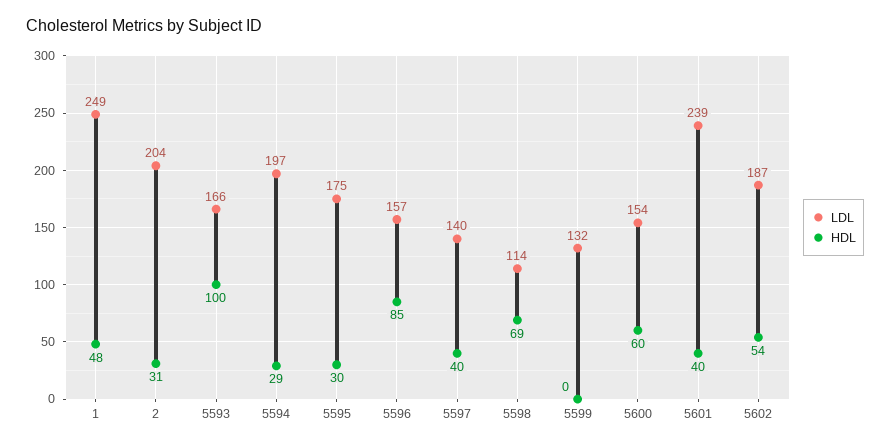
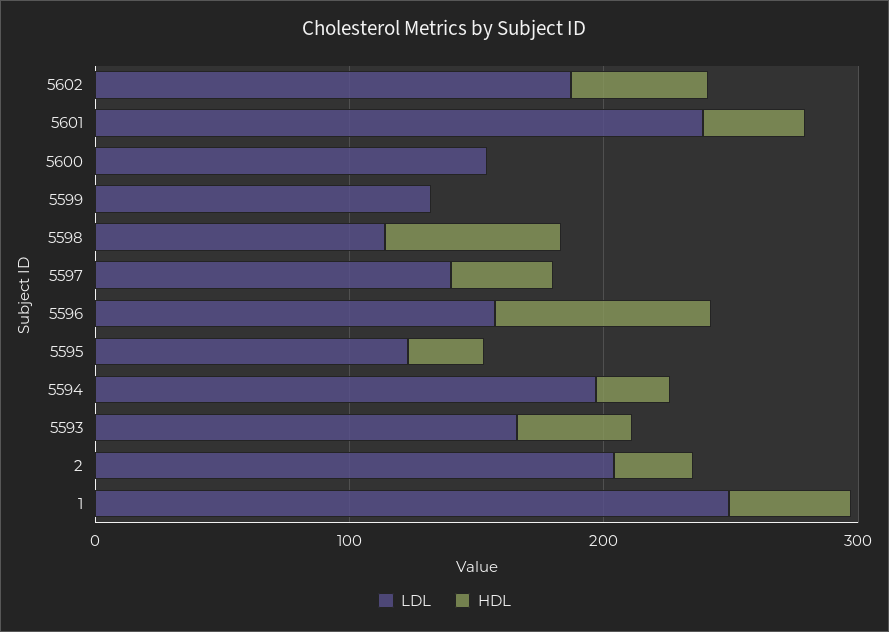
  {
    "LDL": {
      "1": 249,
      "2": 204,
      "5593": 166,
      "5594": 197,
-     "5595": 175,
+     "5595": 120,
      "5596": 157,
      "5597": 140,
      "5598": 114,
      "5599": 132,
      "5600": 154,
      "5601": 239,
      "5602": 187
    },
    "HDL": {
      "1": 48,
      "2": 31,
-     "5593": 100,
+     "5593": 40,
      "5594": 29,
      "5595": 30,
      "5596": 85,
      "5597": 40,
      "5598": 69,
      "5599": 0,
-     "5600": 60,
+     "5600": 0,
      "5601": 40,
      "5602": 54
    }
  }

